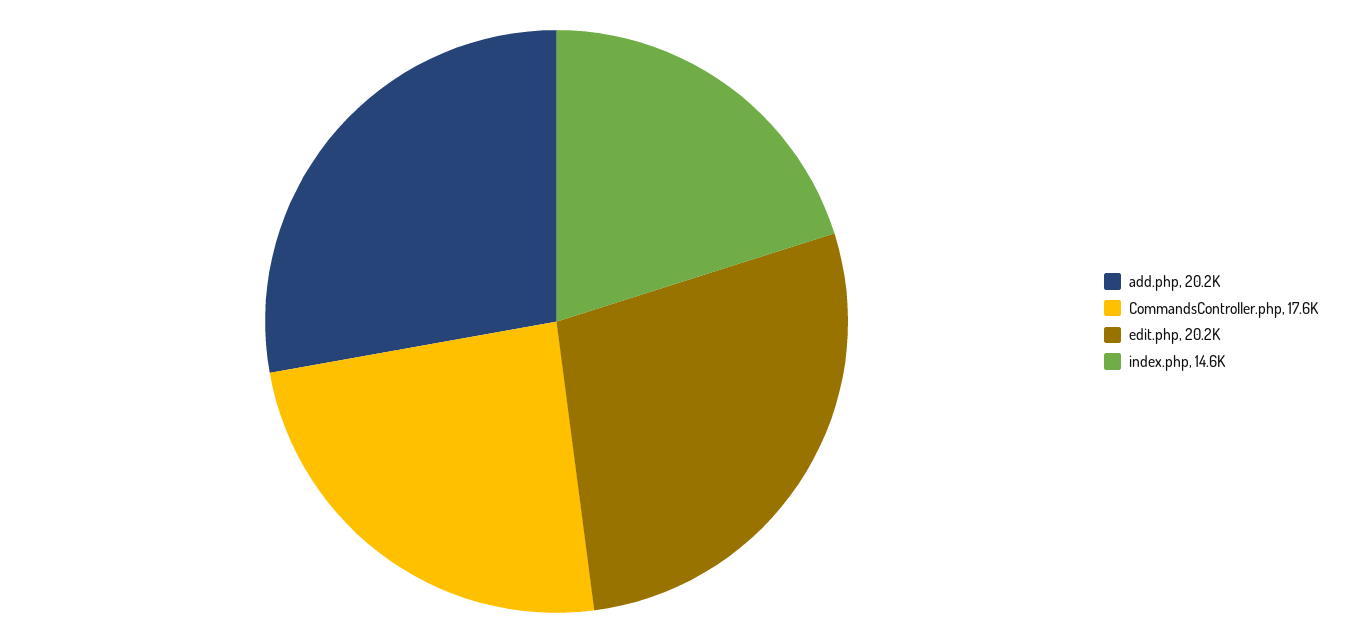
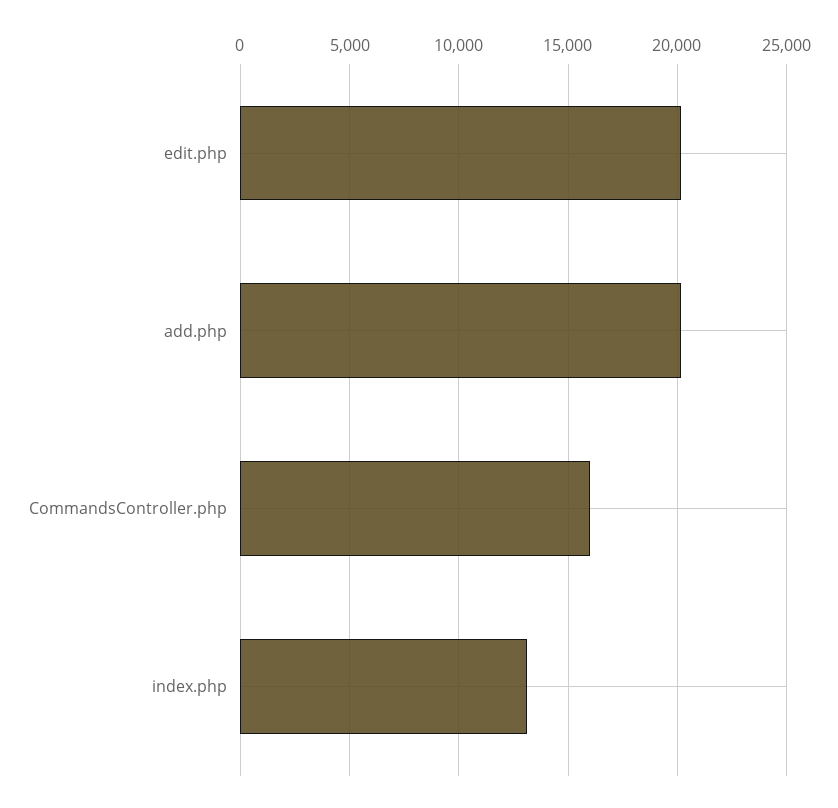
  {
    "add.php": 20200,
-   "CommandsController.php": 17600,
+   "CommandsController.php": 16000,
    "edit.php": 20200,
-   "index.php": 14600
+   "index.php": 13000
  }

